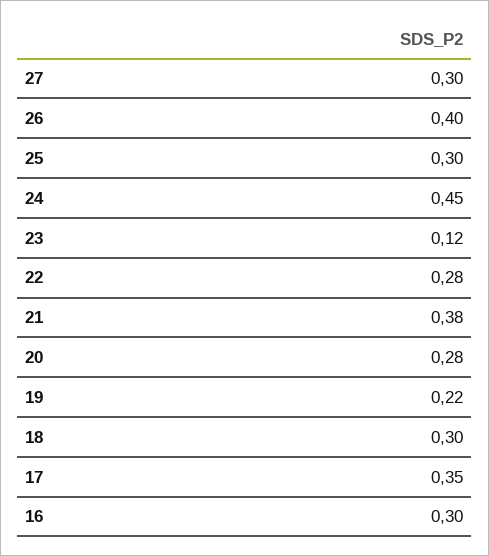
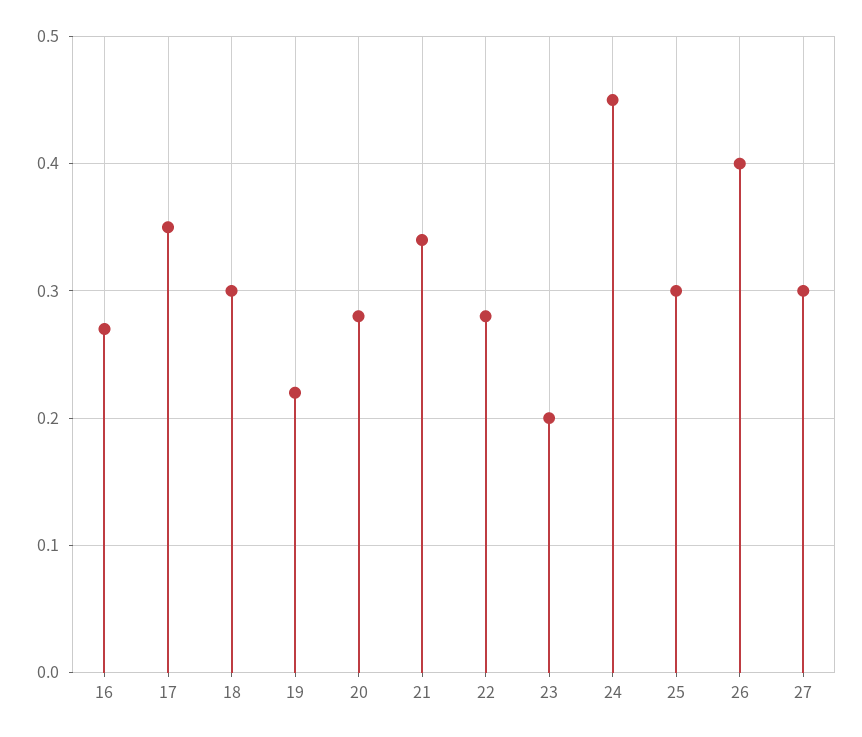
  {
    "27": 0.3,
    "26": 0.4,
    "25": 0.3,
    "24": 0.45,
-   "23": 0.12,
+   "23": 0.2,
    "22": 0.28,
-   "21": 0.38,
+   "21": 0.34,
    "20": 0.28,
    "19": 0.22,
    "18": 0.3,
    "17": 0.35,
-   "16": 0.3
+   "16": 0.27
  }

